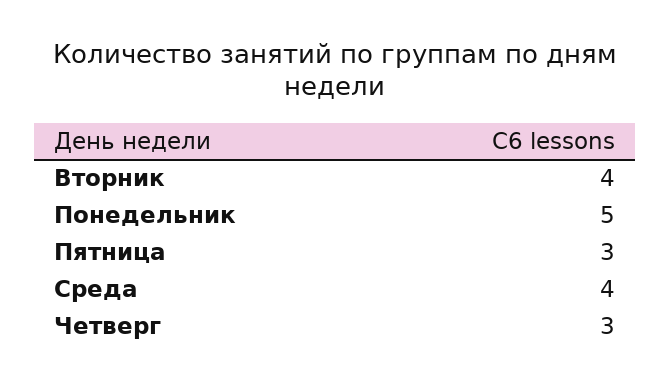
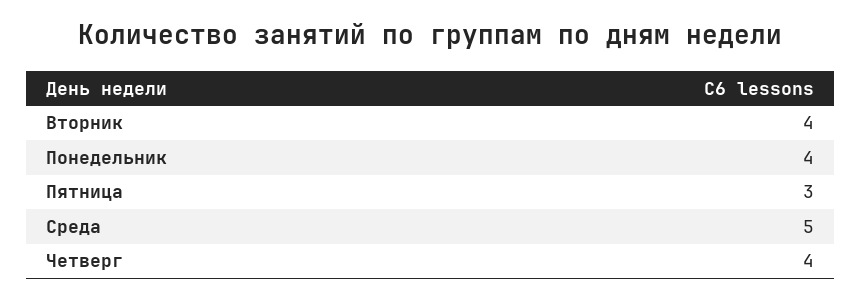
  {
    "Вторник": 4,
-   "Понедельник": 5,
+   "Понедельник": 4,
    "Пятница": 3,
-   "Среда": 4,
+   "Среда": 5,
-   "Четверг": 3
+   "Четверг": 4
  }

